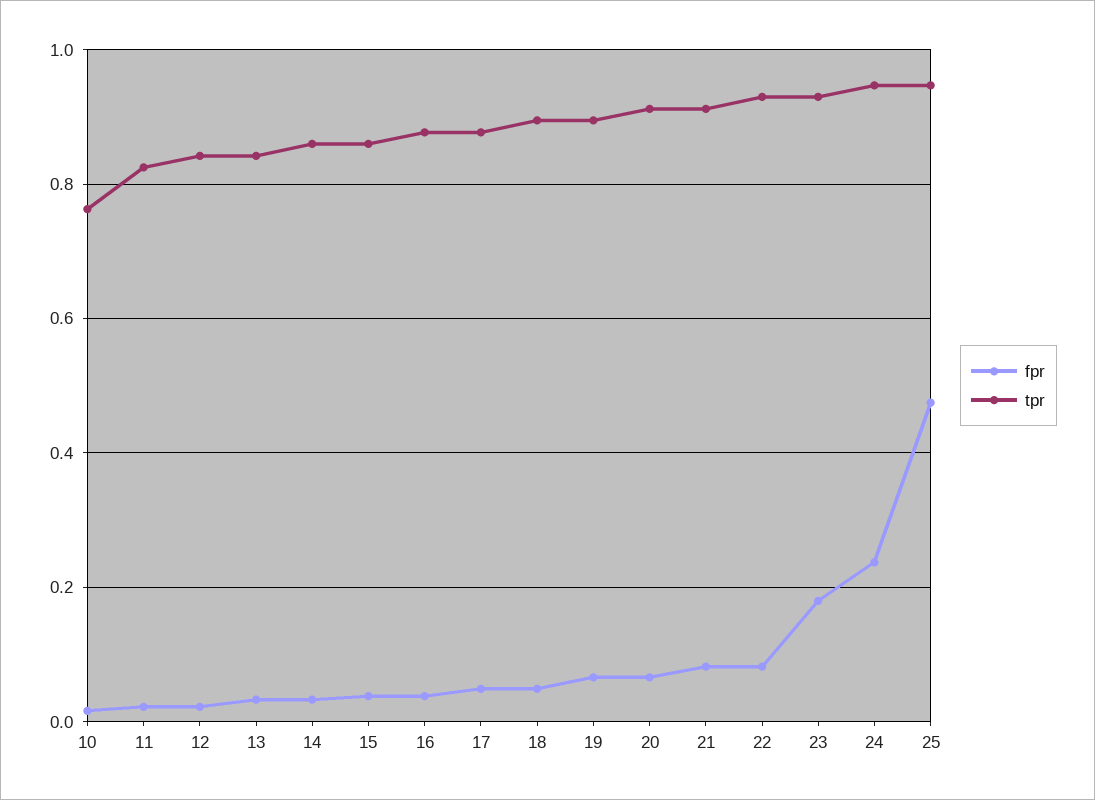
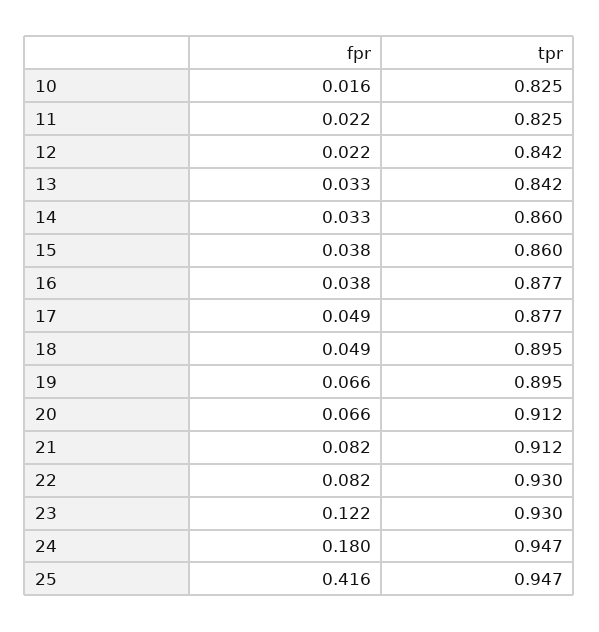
  {
    "fpr": {
      "10": 0.016,
      "11": 0.022,
      "12": 0.022,
      "13": 0.033,
      "14": 0.033,
      "15": 0.038,
      "16": 0.038,
      "17": 0.049,
      "18": 0.049,
      "19": 0.066,
      "20": 0.066,
      "21": 0.082,
      "22": 0.082,
-     "23": 0.18,
+     "23": 0.122,
-     "24": 0.24,
+     "24": 0.18,
-     "25": 0.48
+     "25": 0.416
    },
    "tpr": {
-     "10": 0.76,
+     "10": 0.825,
      "11": 0.825,
      "12": 0.842,
      "13": 0.842,
      "14": 0.86,
      "15": 0.86,
      "16": 0.877,
      "17": 0.877,
      "18": 0.895,
      "19": 0.895,
      "20": 0.912,
      "21": 0.912,
      "22": 0.93,
      "23": 0.93,
      "24": 0.947,
      "25": 0.947
    }
  }

